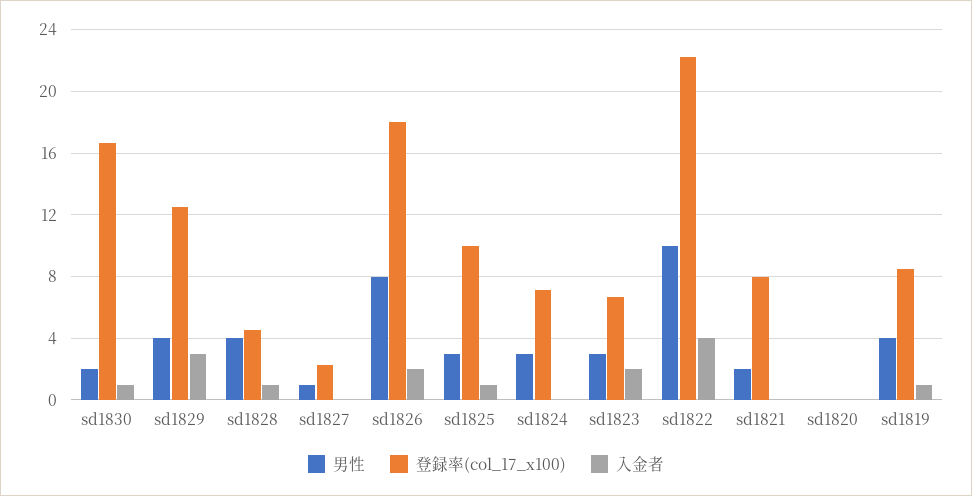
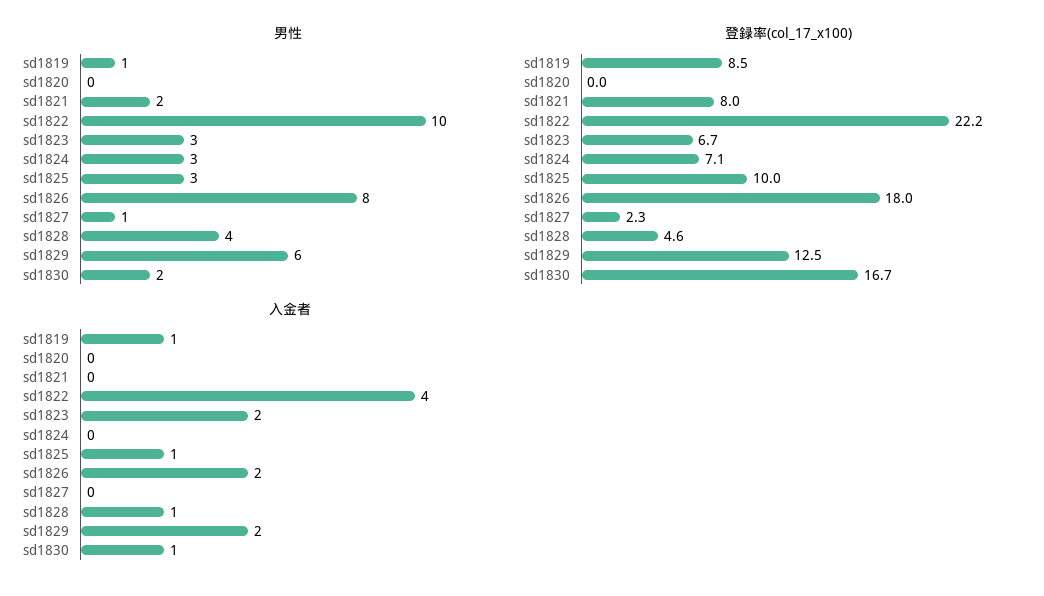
  {
    "男性": {
      "sd1830": 2,
-     "sd1829": 4,
+     "sd1829": 6,
      "sd1828": 4,
      "sd1827": 1,
      "sd1826": 8,
      "sd1825": 3,
      "sd1824": 3,
      "sd1823": 3,
      "sd1822": 10,
      "sd1821": 2,
      "sd1820": 0,
-     "sd1819": 4
+     "sd1819": 1
    },
    "登録率(col_17_x100)": {
      "sd1830": 16.7,
      "sd1829": 12.5,
      "sd1828": 4.6,
      "sd1827": 2.3,
      "sd1826": 18,
      "sd1825": 10,
      "sd1824": 7.1,
      "sd1823": 6.7,
      "sd1822": 22.2,
      "sd1821": 8,
      "sd1820": 0,
      "sd1819": 8.5
    },
    "入金者": {
      "sd1830": 1,
-     "sd1829": 3,
+     "sd1829": 2,
      "sd1828": 1,
      "sd1827": 0,
      "sd1826": 2,
      "sd1825": 1,
      "sd1824": 0,
      "sd1823": 2,
      "sd1822": 4,
      "sd1821": 0,
      "sd1820": 0,
      "sd1819": 1
    }
  }

